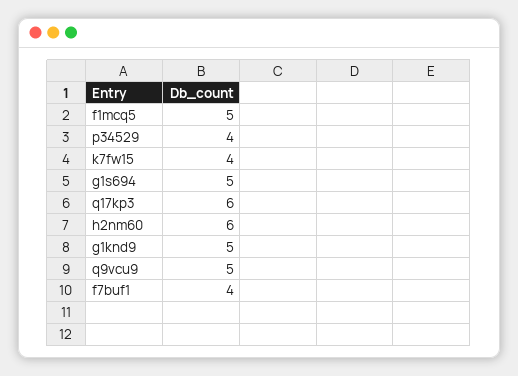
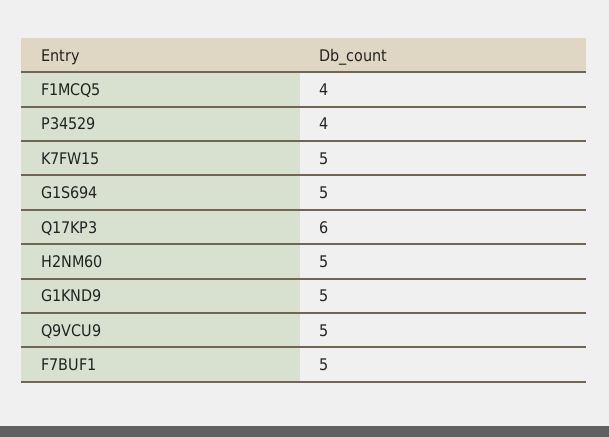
  {
-   "f1mcq5": 5,
+   "f1mcq5": 4,
    "p34529": 4,
-   "k7fw15": 4,
+   "k7fw15": 5,
    "g1s694": 5,
    "q17kp3": 6,
-   "h2nm60": 6,
+   "h2nm60": 5,
    "g1knd9": 5,
    "q9vcu9": 5,
-   "f7buf1": 4
+   "f7buf1": 5
  }

